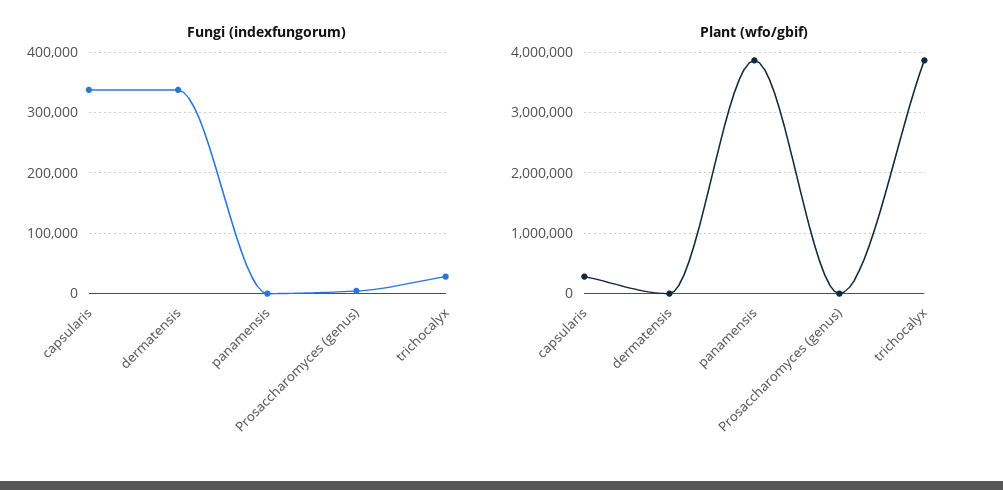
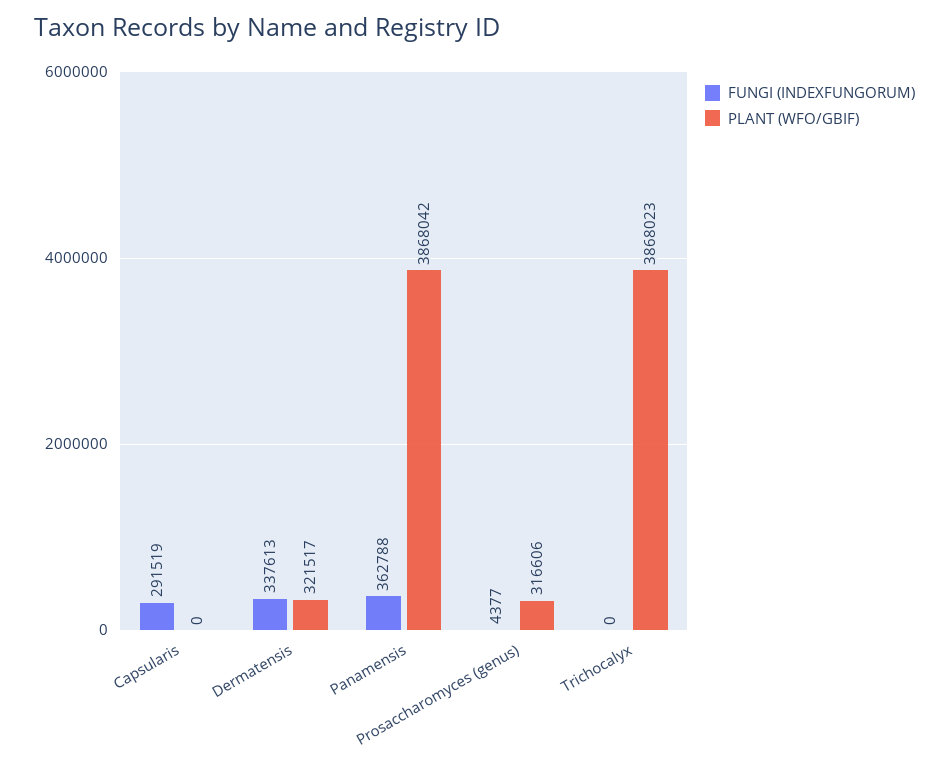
  {
    "Fungi (indexfungorum)": {
-     "capsularis": 340000,
+     "capsularis": 291519,
      "dermatensis": 337613,
-     "panamensis": 0,
+     "panamensis": 362788,
      "Prosaccharomyces (genus)": 4377,
-     "trichocalyx": 30000
+     "trichocalyx": 0
    },
    "Plant (wfo/gbif)": {
-     "capsularis": 300000,
+     "capsularis": 0,
-     "dermatensis": 0,
+     "dermatensis": 321517,
      "panamensis": 3868042,
-     "Prosaccharomyces (genus)": 0,
+     "Prosaccharomyces (genus)": 316606,
      "trichocalyx": 3868023
    }
  }

